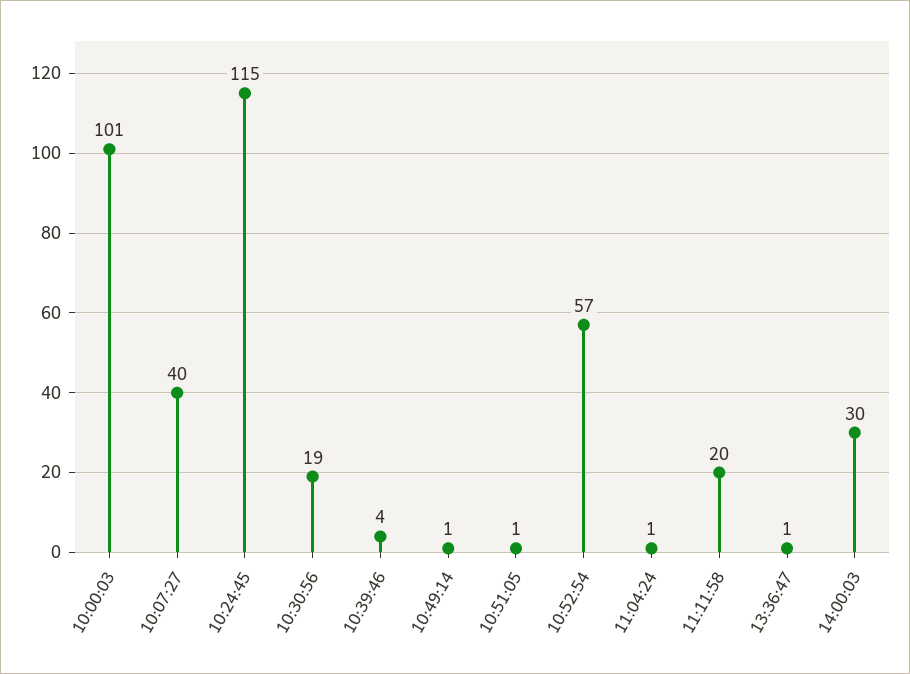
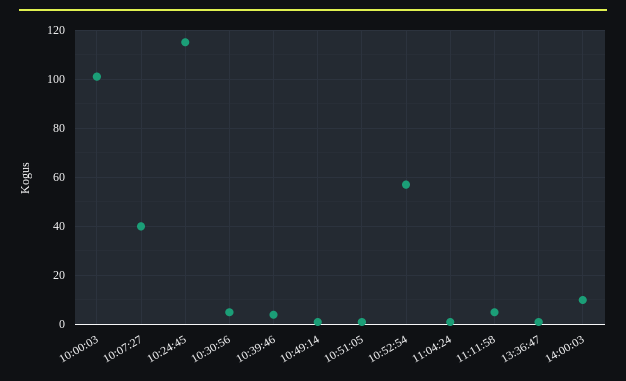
  {
    "10:00:03": 101,
    "10:07:27": 40,
    "10:24:45": 115,
-   "10:30:56": 19,
+   "10:30:56": 5,
    "10:39:46": 4,
    "10:49:14": 1,
    "10:51:05": 1,
    "10:52:54": 57,
    "11:04:24": 1,
-   "11:11:58": 20,
+   "11:11:58": 5,
    "13:36:47": 1,
-   "14:00:03": 30
+   "14:00:03": 10
  }

